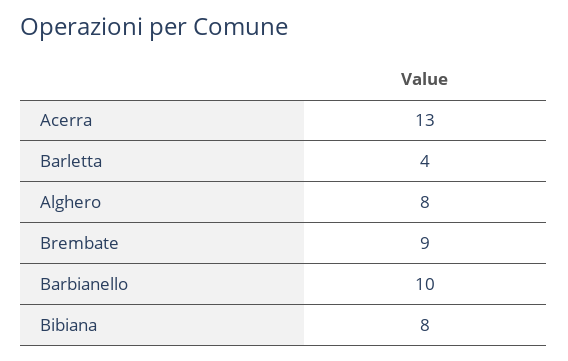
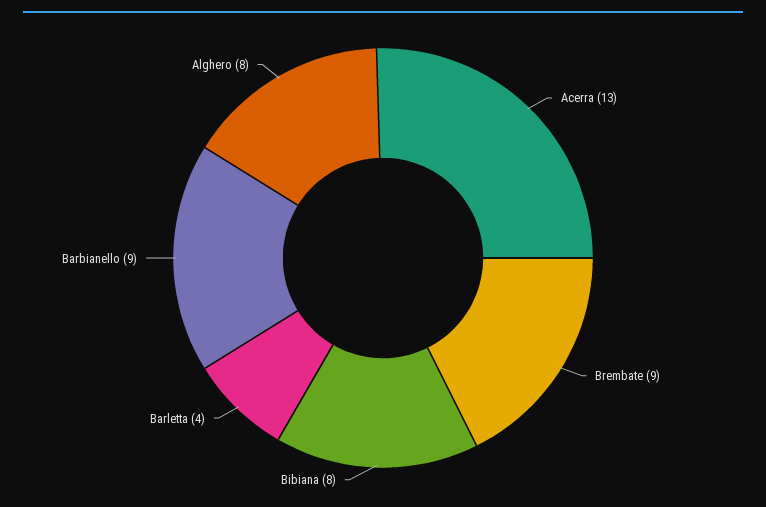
  {
    "Acerra": 13,
    "Barletta": 4,
    "Alghero": 8,
    "Brembate": 9,
-   "Barbianello": 10,
+   "Barbianello": 9,
    "Bibiana": 8
  }

